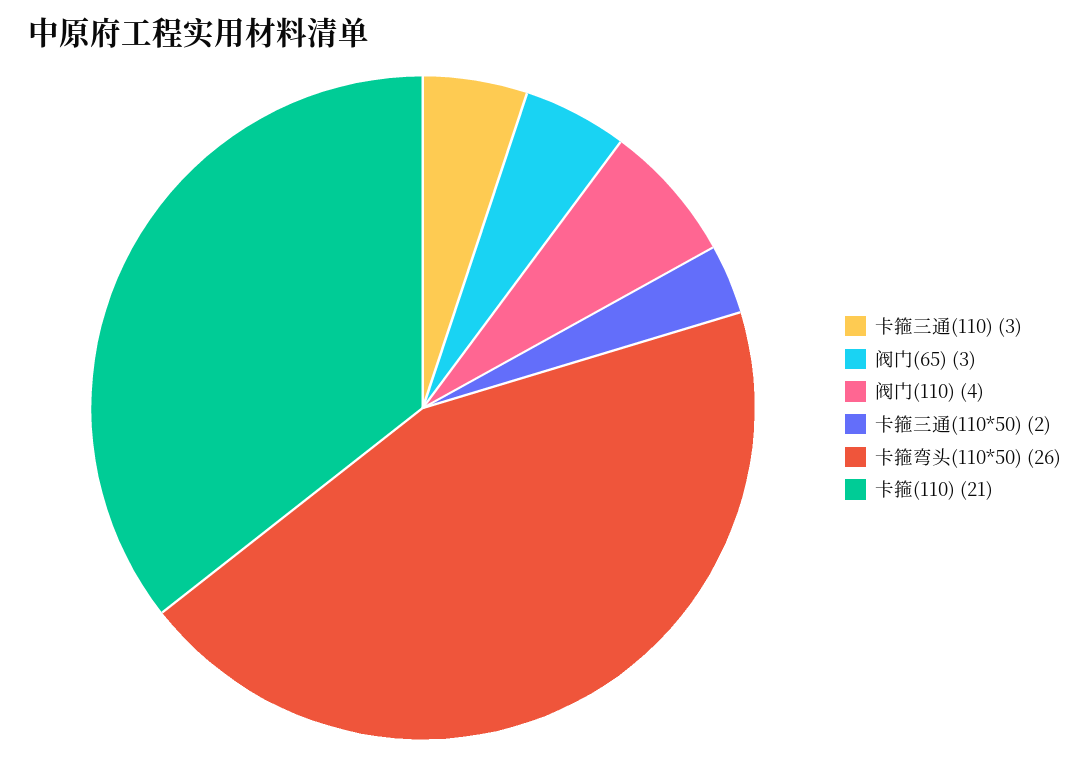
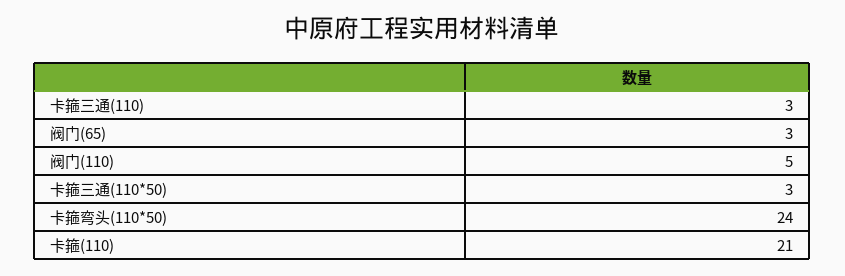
  {
    "卡箍三通(110)": 3,
    "阀门(65)": 3,
-   "阀门(110)": 4,
+   "阀门(110)": 5,
-   "卡箍三通(110*50)": 2,
+   "卡箍三通(110*50)": 3,
-   "卡箍弯头(110*50)": 26,
+   "卡箍弯头(110*50)": 24,
    "卡箍(110)": 21
  }

